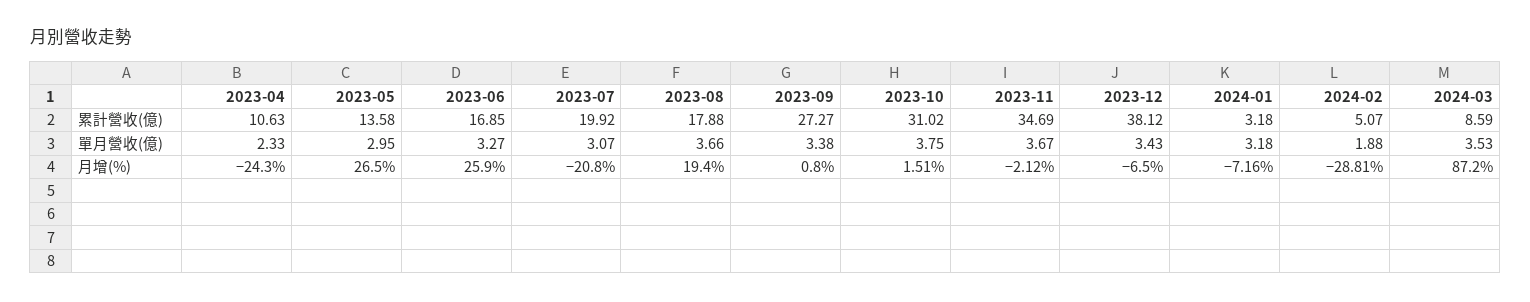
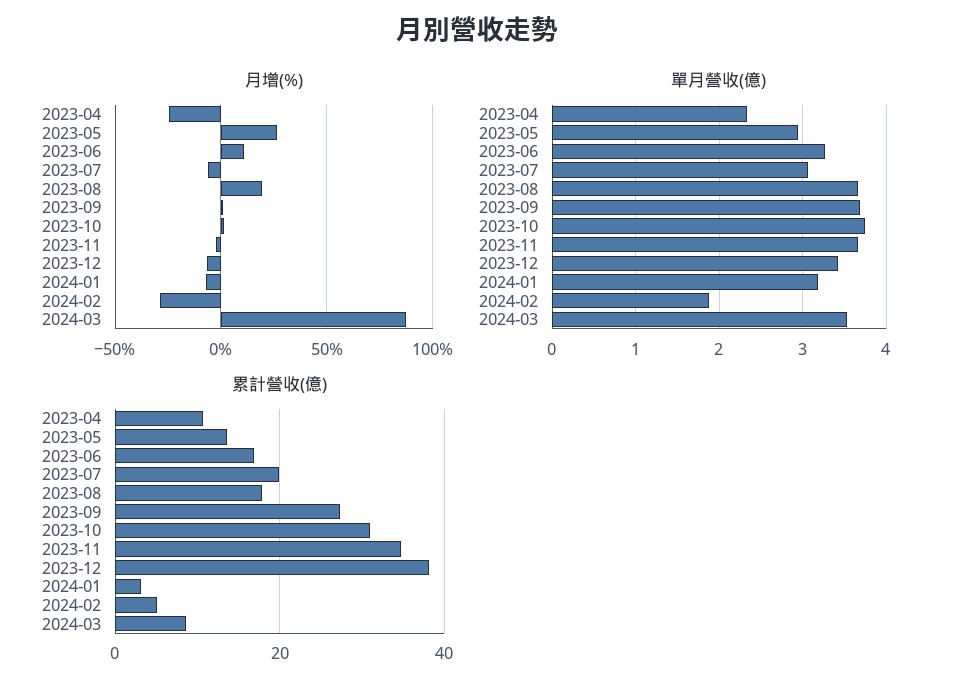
  {
    "累計營收(億)": {
      "2023-04": 10.63,
      "2023-05": 13.58,
      "2023-06": 16.85,
      "2023-07": 19.92,
      "2023-08": 17.88,
      "2023-09": 27.27,
      "2023-10": 31.02,
      "2023-11": 34.69,
      "2023-12": 38.12,
      "2024-01": 3.18,
      "2024-02": 5.07,
      "2024-03": 8.59
    },
    "單月營收(億)": {
      "2023-04": 2.33,
      "2023-05": 2.95,
      "2023-06": 3.27,
      "2023-07": 3.07,
      "2023-08": 3.66,
-     "2023-09": 3.38,
+     "2023-09": 3.7,
      "2023-10": 3.75,
      "2023-11": 3.67,
      "2023-12": 3.43,
      "2024-01": 3.18,
      "2024-02": 1.88,
      "2024-03": 3.53
    },
    "月增(%)": {
      "2023-04": -24.3,
      "2023-05": 26.5,
-     "2023-06": 25.9,
+     "2023-06": 10,
-     "2023-07": -20.8,
+     "2023-07": -5,
      "2023-08": 19.4,
      "2023-09": 0.8,
      "2023-10": 1.51,
      "2023-11": -2.12,
      "2023-12": -6.5,
      "2024-01": -7.16,
      "2024-02": -28.81,
      "2024-03": 87.2
    }
  }

